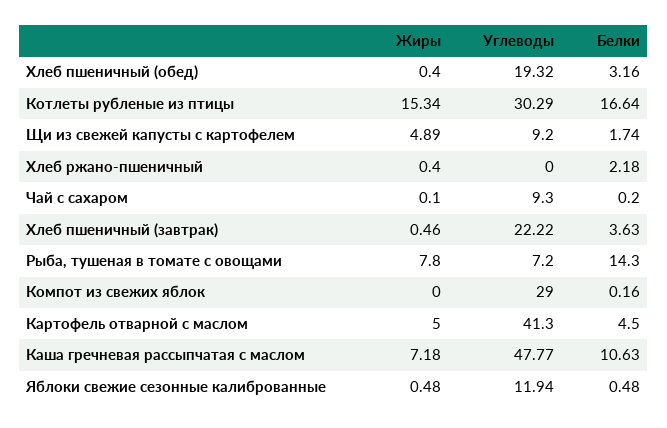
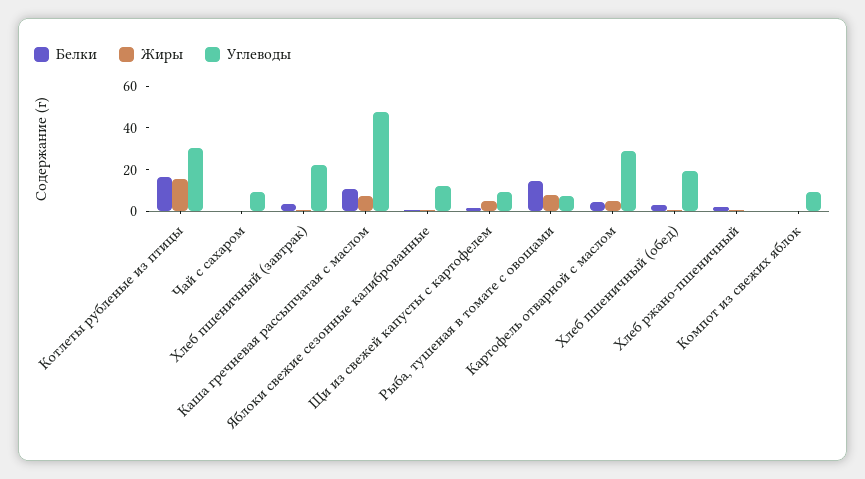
  {
    "Жиры": {
      "Хлеб пшеничный (обед)": 0.4,
      "Котлеты рубленые из птицы": 15.34,
      "Щи из свежей капусты с картофелем": 4.89,
      "Хлеб ржано-пшеничный": 0.4,
      "Чай с сахаром": 0.1,
      "Хлеб пшеничный (завтрак)": 0.46,
      "Рыба, тушеная в томате с овощами": 7.8,
      "Компот из свежих яблок": 0,
      "Картофель отварной с маслом": 5,
      "Каша гречневая рассыпчатая с маслом": 7.18,
      "Яблоки свежие сезонные калиброванные": 0.48
    },
    "Углеводы": {
      "Хлеб пшеничный (обед)": 19.32,
      "Котлеты рубленые из птицы": 30.29,
      "Щи из свежей капусты с картофелем": 9.2,
      "Хлеб ржано-пшеничный": 0,
      "Чай с сахаром": 9.3,
      "Хлеб пшеничный (завтрак)": 22.22,
      "Рыба, тушеная в томате с овощами": 7.2,
-     "Компот из свежих яблок": 29,
+     "Компот из свежих яблок": 10,
-     "Картофель отварной с маслом": 41.3,
+     "Картофель отварной с маслом": 30,
      "Каша гречневая рассыпчатая с маслом": 47.77,
      "Яблоки свежие сезонные калиброванные": 11.94
    },
    "Белки": {
      "Хлеб пшеничный (обед)": 3.16,
      "Котлеты рубленые из птицы": 16.64,
      "Щи из свежей капусты с картофелем": 1.74,
      "Хлеб ржано-пшеничный": 2.18,
      "Чай с сахаром": 0.2,
      "Хлеб пшеничный (завтрак)": 3.63,
      "Рыба, тушеная в томате с овощами": 14.3,
      "Компот из свежих яблок": 0.16,
      "Картофель отварной с маслом": 4.5,
      "Каша гречневая рассыпчатая с маслом": 10.63,
      "Яблоки свежие сезонные калиброванные": 0.48
    }
  }

